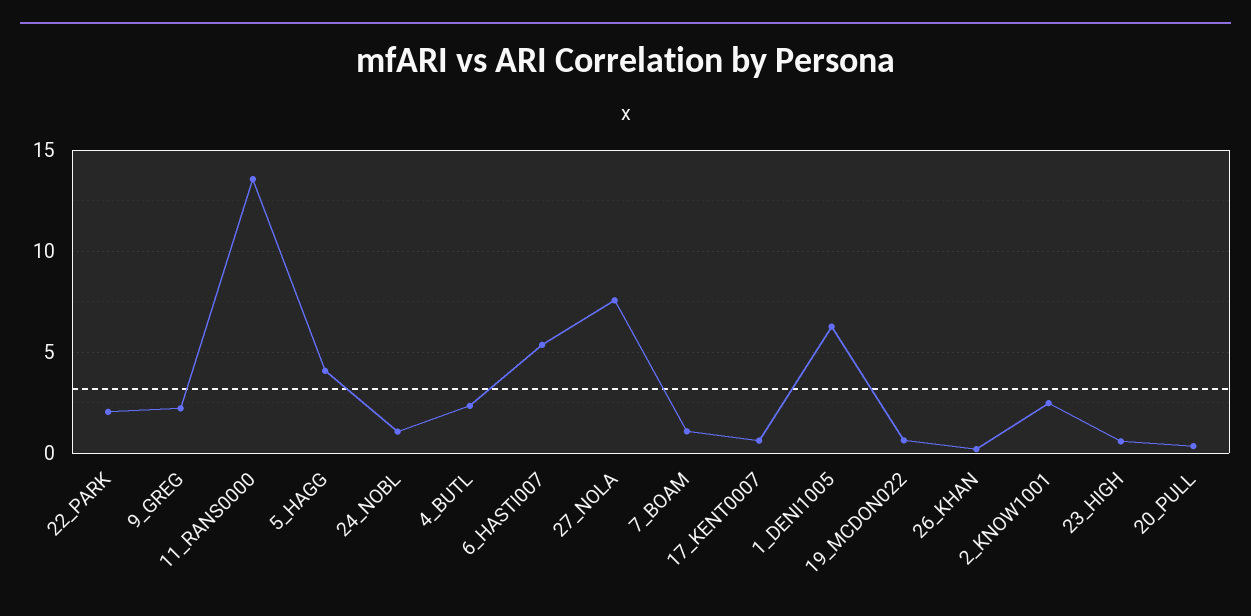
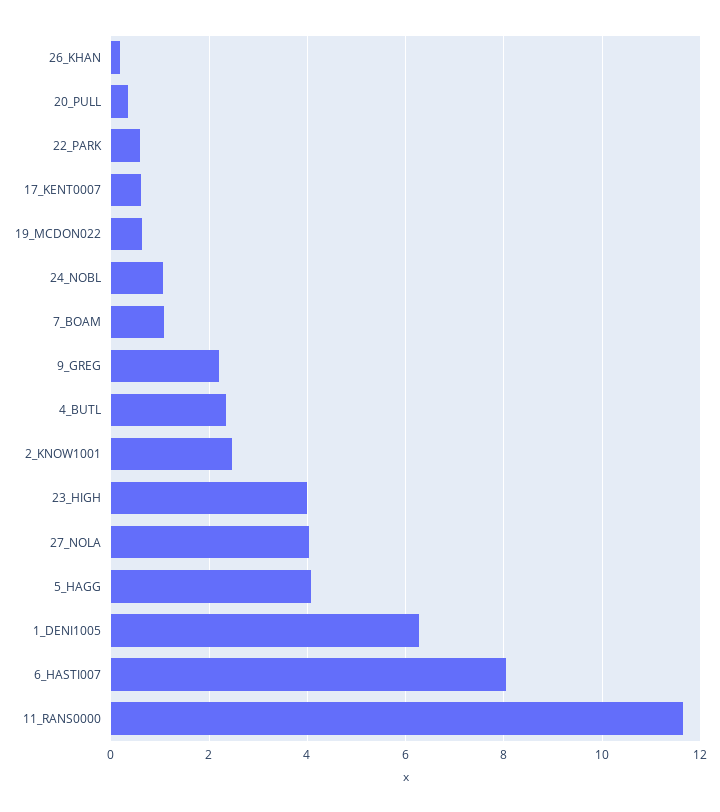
  {
-   "22_PARK": 2,
+   "22_PARK": 0.6,
    "9_GREG": 2.2,
-   "11_RANS0000": 13.5,
+   "11_RANS0000": 11.6,
    "5_HAGG": 4,
    "24_NOBL": 1,
    "4_BUTL": 2.4,
-   "6_HASTI007": 5.5,
+   "6_HASTI007": 8,
-   "27_NOLA": 7.5,
+   "27_NOLA": 4,
    "7_BOAM": 1,
    "17_KENT0007": 0.6,
    "1_DENI1005": 6.2,
    "19_MCDON022": 0.6,
    "26_KHAN": 0.2,
    "2_KNOW1001": 2.4,
-   "23_HIGH": 0.5,
+   "23_HIGH": 4,
    "20_PULL": 0.4
  }

